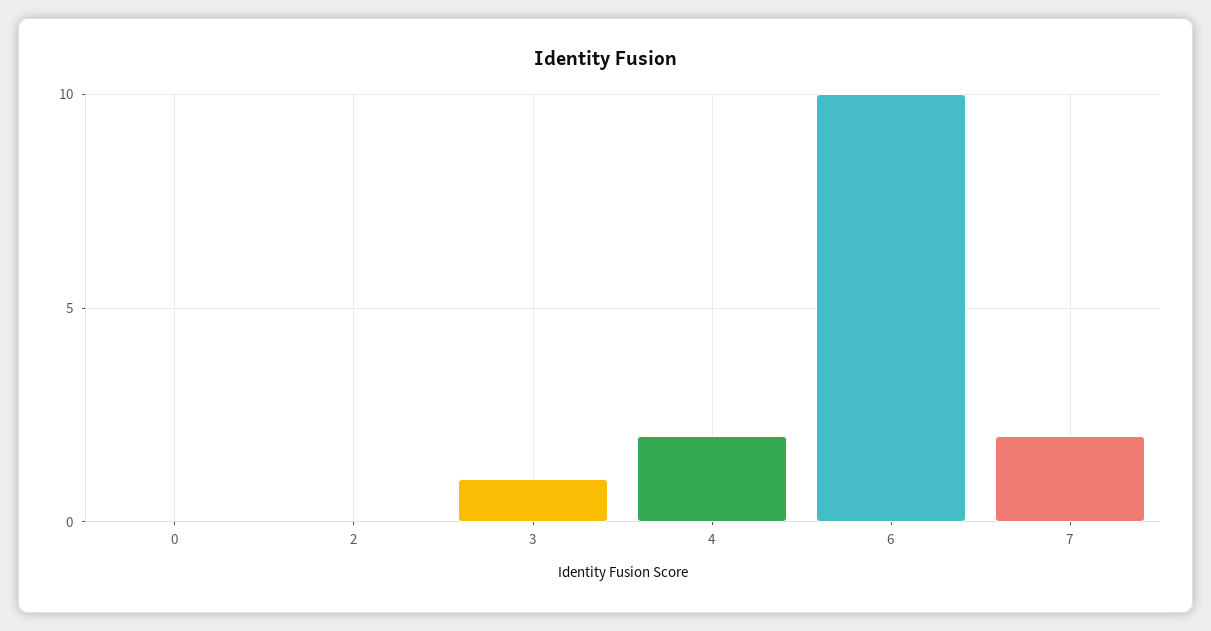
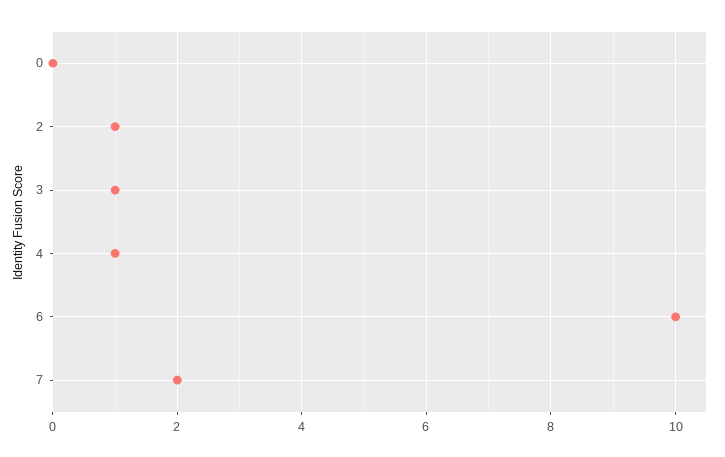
  {
    "0": 0,
-   "2": 0,
+   "2": 1,
    "3": 1,
-   "4": 2,
+   "4": 1,
    "6": 10,
    "7": 2
  }

